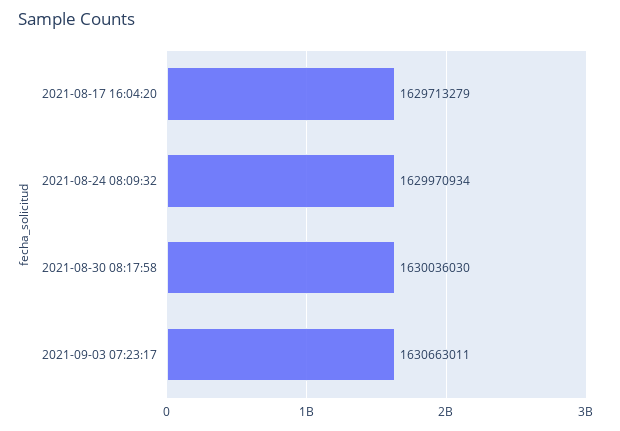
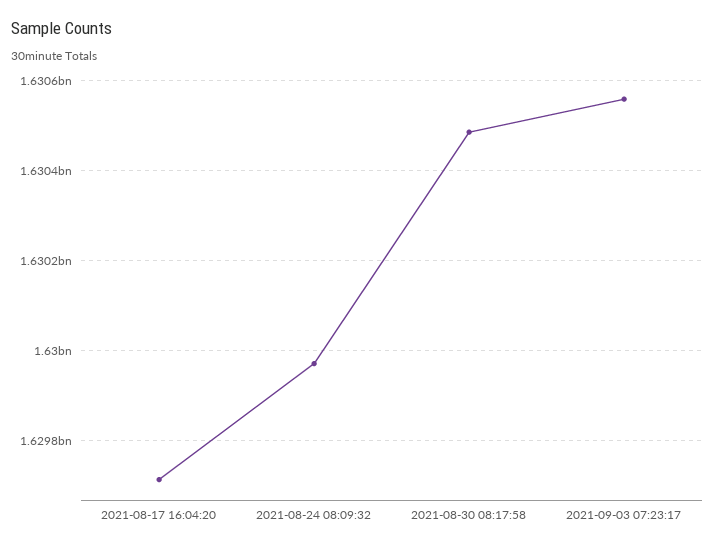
  {
    "2021-08-17 16:04:20": 1629713279,
    "2021-08-24 08:09:32": 1629970934,
-   "2021-08-30 08:17:58": 1630036030,
+   "2021-08-30 08:17:58": 1630480000,
-   "2021-09-03 07:23:17": 1630663011
+   "2021-09-03 07:23:17": 1630560000
  }

